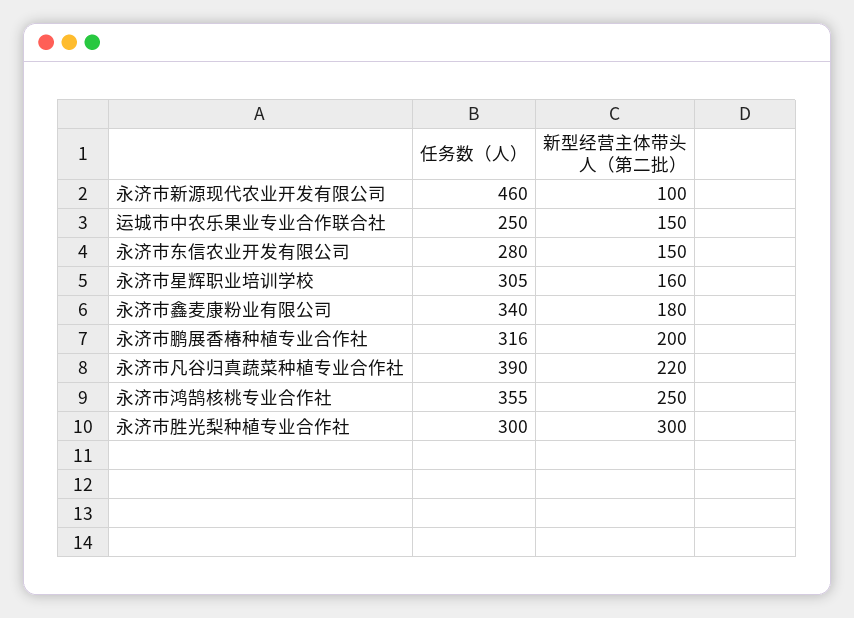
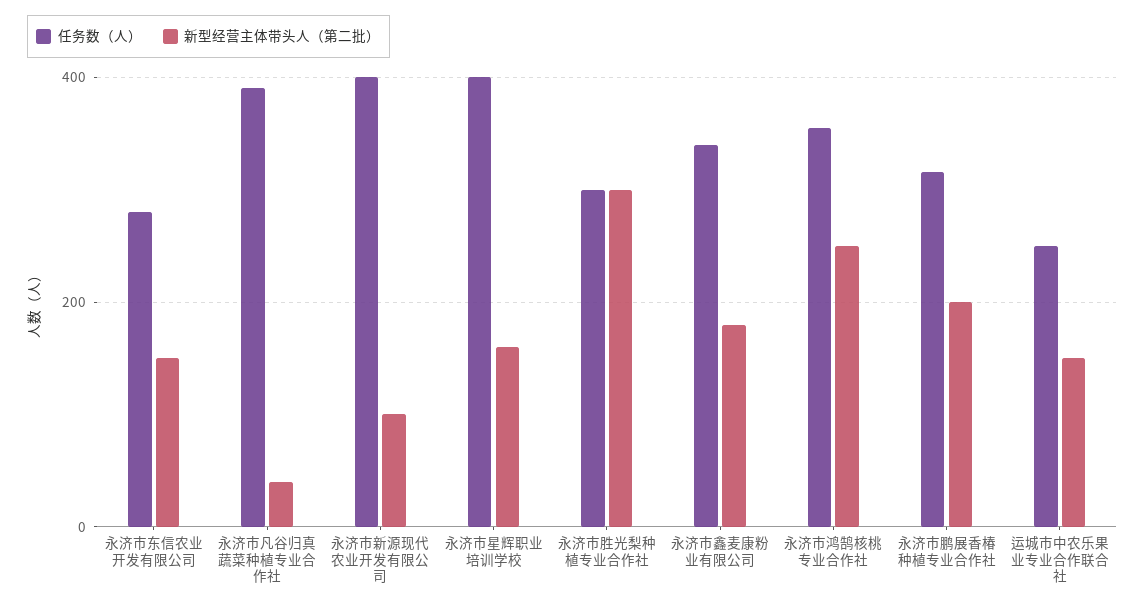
  {
    "任务数（人）": {
-     "永济市新源现代农业开发有限公司": 460,
+     "永济市新源现代农业开发有限公司": 400,
      "运城市中农乐果业专业合作联合社": 250,
      "永济市东信农业开发有限公司": 280,
-     "永济市星辉职业培训学校": 305,
+     "永济市星辉职业培训学校": 400,
      "永济市鑫麦康粉业有限公司": 340,
      "永济市鹏展香椿种植专业合作社": 316,
      "永济市凡谷归真蔬菜种植专业合作社": 390,
      "永济市鸿鹄核桃专业合作社": 355,
      "永济市胜光梨种植专业合作社": 300
    },
    "新型经营主体带头人（第二批）": {
      "永济市新源现代农业开发有限公司": 100,
      "运城市中农乐果业专业合作联合社": 150,
      "永济市东信农业开发有限公司": 150,
      "永济市星辉职业培训学校": 160,
      "永济市鑫麦康粉业有限公司": 180,
      "永济市鹏展香椿种植专业合作社": 200,
-     "永济市凡谷归真蔬菜种植专业合作社": 220,
+     "永济市凡谷归真蔬菜种植专业合作社": 40,
      "永济市鸿鹄核桃专业合作社": 250,
      "永济市胜光梨种植专业合作社": 300
    }
  }

